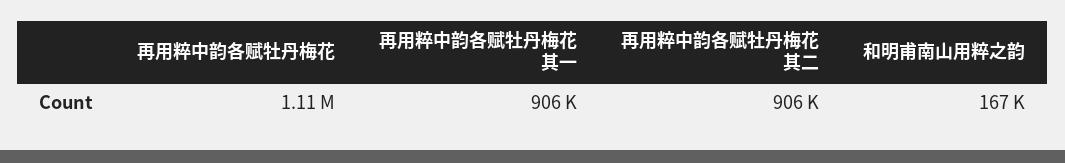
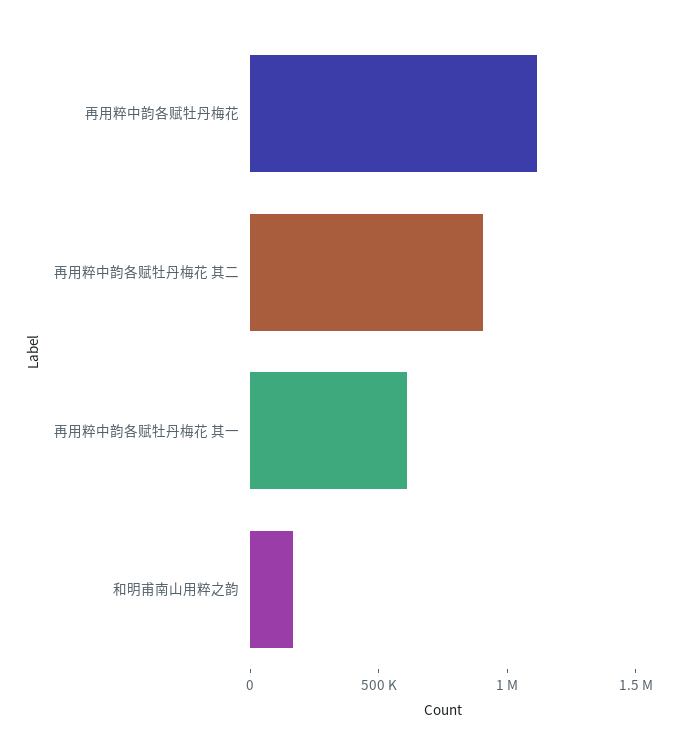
  {
    "再用粹中韵各赋牡丹梅花": 1110000,
-   "再用粹中韵各赋牡丹梅花 其一": 906000,
+   "再用粹中韵各赋牡丹梅花 其一": 600000,
    "再用粹中韵各赋牡丹梅花 其二": 906000,
    "和明甫南山用粹之韵": 167000
  }

